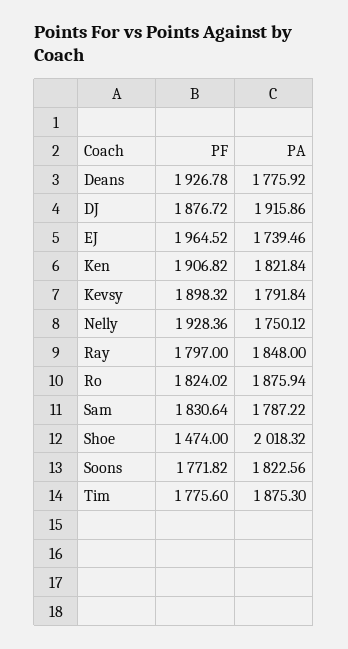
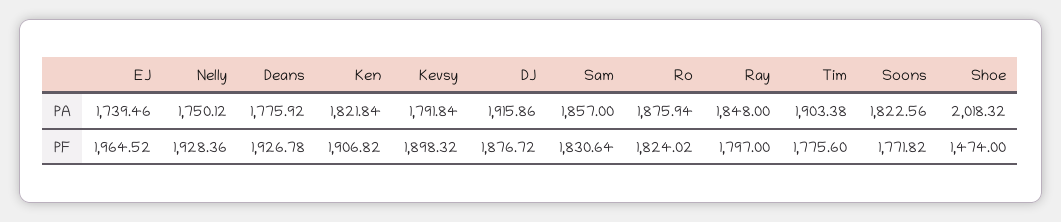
  {
    "PF": {
      "Deans": 1926.78,
      "DJ": 1876.72,
      "EJ": 1964.52,
      "Ken": 1906.82,
      "Kevsy": 1898.32,
      "Nelly": 1928.36,
      "Ray": 1797,
      "Ro": 1824.02,
      "Sam": 1830.64,
      "Shoe": 1474,
      "Soons": 1771.82,
      "Tim": 1775.6
    },
    "PA": {
      "Deans": 1775.92,
      "DJ": 1915.86,
      "EJ": 1739.46,
      "Ken": 1821.84,
      "Kevsy": 1791.84,
      "Nelly": 1750.12,
      "Ray": 1848,
      "Ro": 1875.94,
-     "Sam": 1787.22,
+     "Sam": 1857,
      "Shoe": 2018.32,
      "Soons": 1822.56,
-     "Tim": 1875.3
+     "Tim": 1903.38
    }
  }

